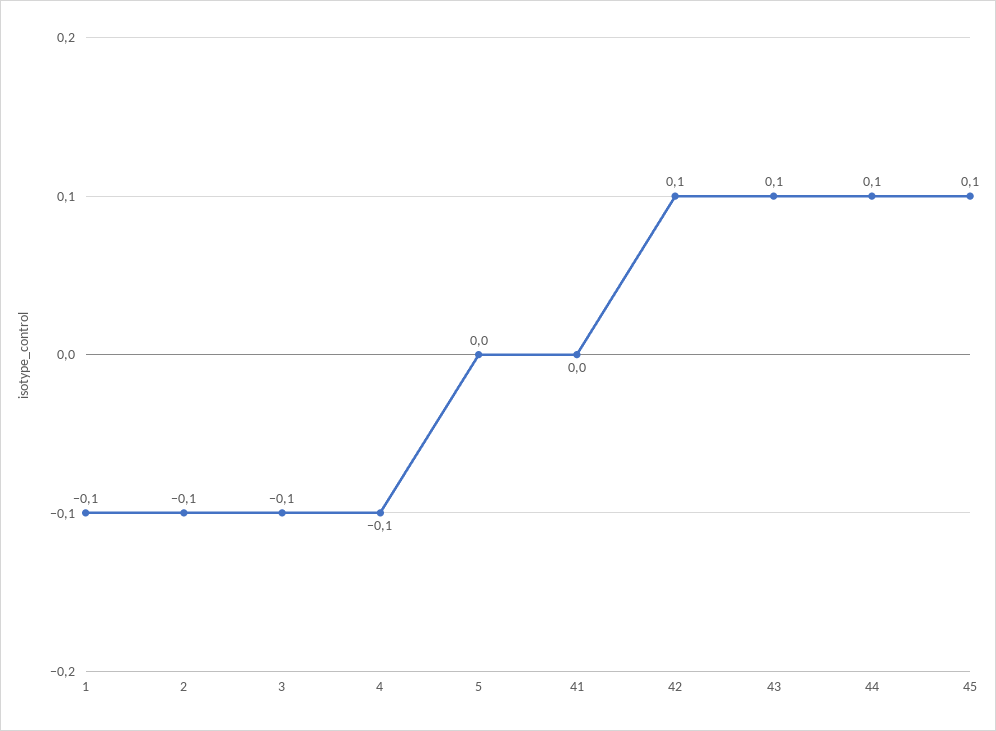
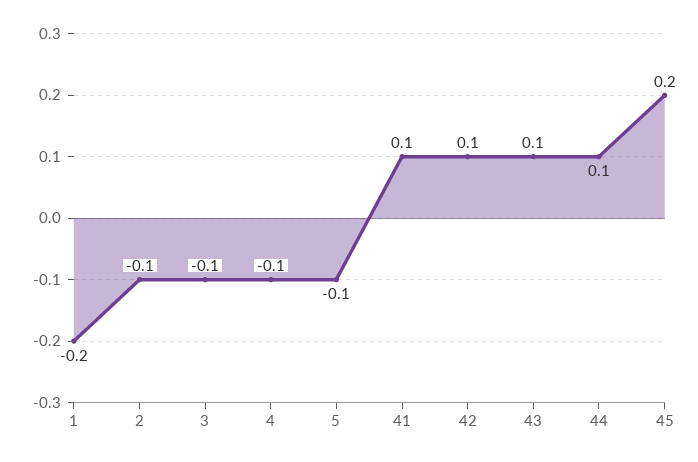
  {
-   "1": -0.1,
+   "1": -0.2,
    "2": -0.1,
    "3": -0.1,
    "4": -0.1,
-   "5": 0,
+   "5": -0.1,
-   "41": 0,
+   "41": 0.1,
    "42": 0.1,
    "43": 0.1,
    "44": 0.1,
-   "45": 0.1
+   "45": 0.2
  }

